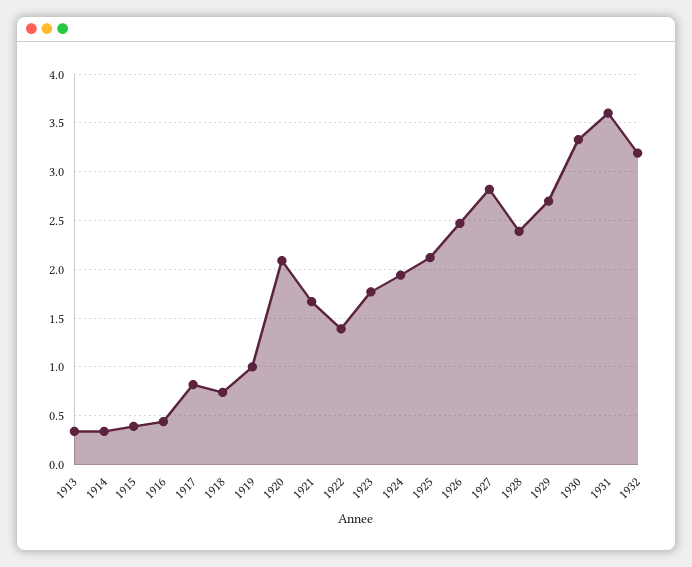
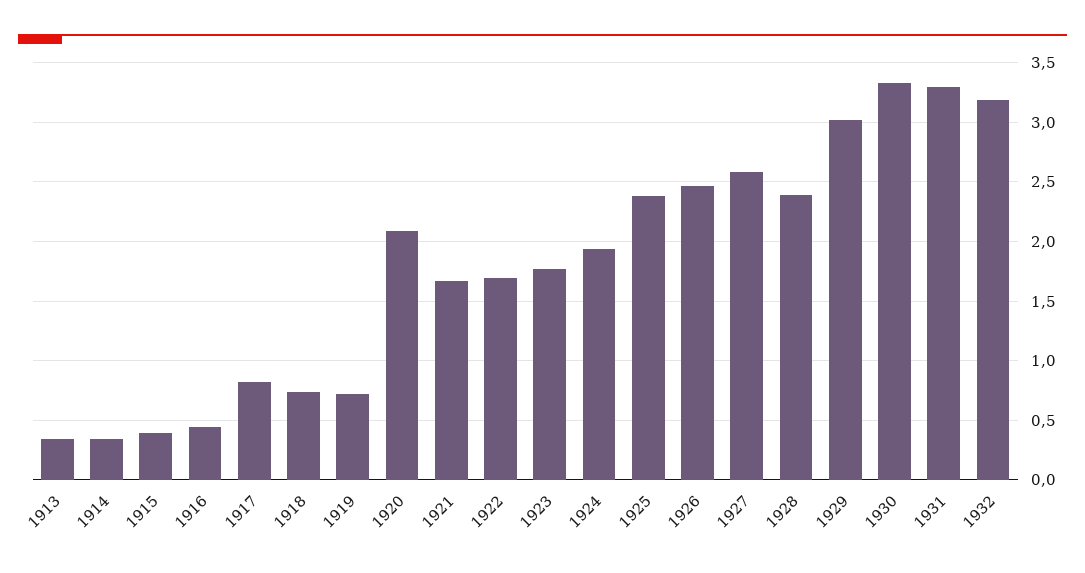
  {
    "1913": 0.3,
    "1914": 0.3,
    "1915": 0.4,
    "1916": 0.4,
    "1917": 0.8,
    "1918": 0.7,
-   "1919": 1,
+   "1919": 0.7,
    "1920": 2.1,
    "1921": 1.7,
-   "1922": 1.4,
+   "1922": 1.7,
    "1923": 1.8,
    "1924": 1.9,
-   "1925": 2.1,
+   "1925": 2.4,
    "1926": 2.5,
-   "1927": 2.8,
+   "1927": 2.6,
    "1928": 2.4,
-   "1929": 2.7,
+   "1929": 3,
    "1930": 3.3,
-   "1931": 3.6,
+   "1931": 3.3,
    "1932": 3.2
  }

